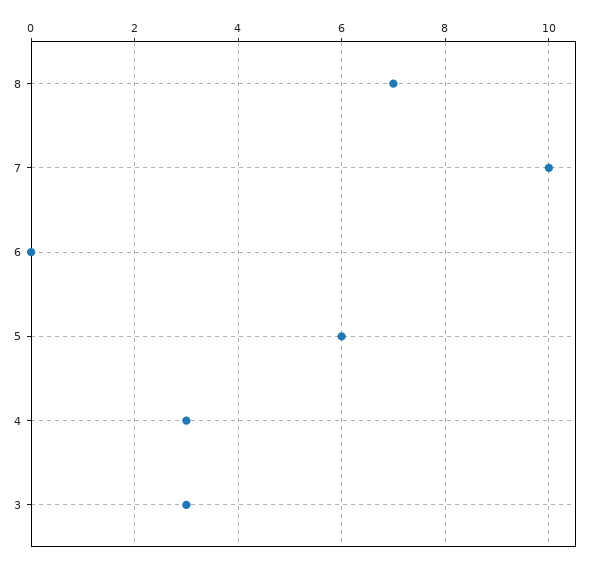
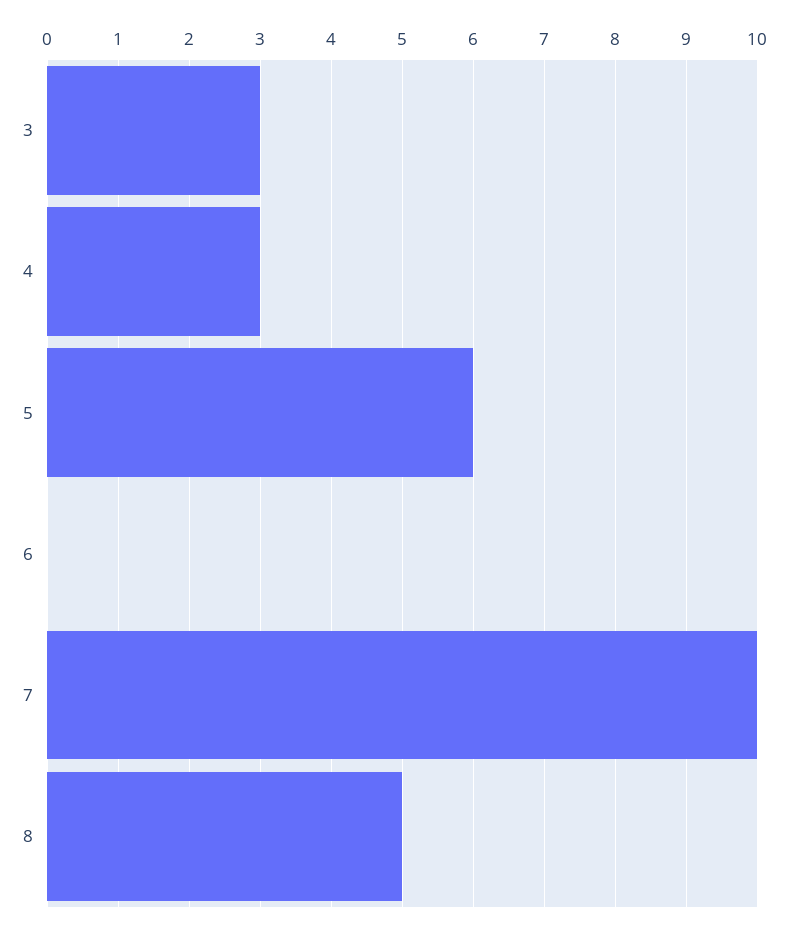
  {
-   "8": 7,
+   "8": 5,
    "7": 10,
    "6": 0,
    "5": 6,
    "4": 3,
    "3": 3
  }

